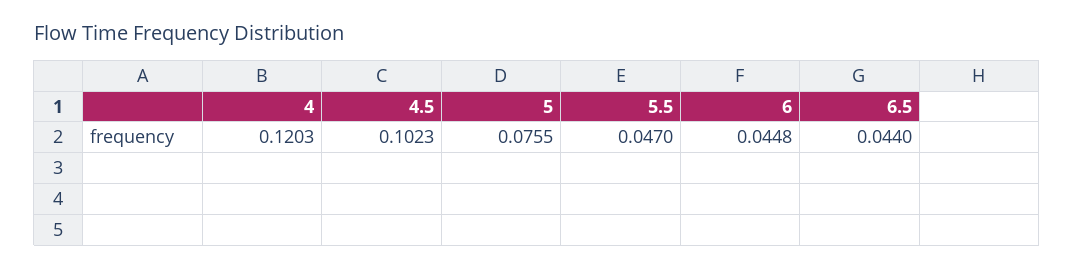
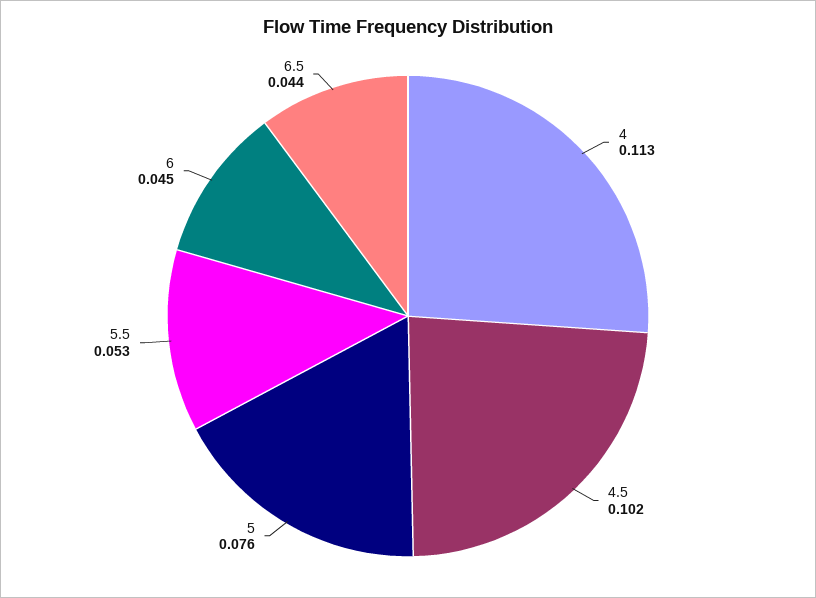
  {
-   "4": 0.1203,
+   "4": 0.113,
    "4.5": 0.1023,
    "5": 0.0755,
-   "5.5": 0.047,
+   "5.5": 0.053,
    "6": 0.0448,
    "6.5": 0.044
  }

